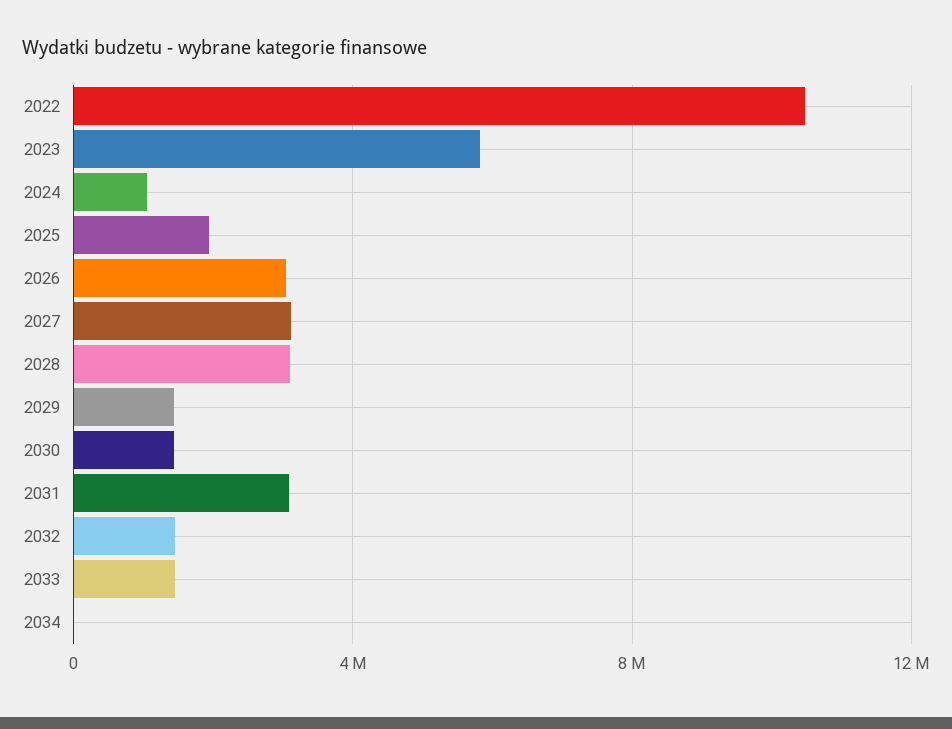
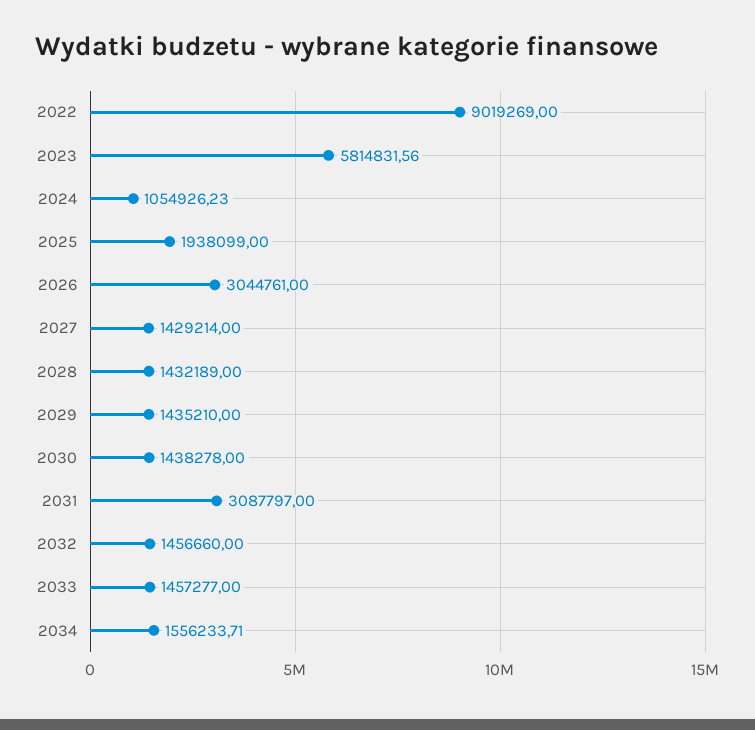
  {
-   "2022": 10500000,
+   "2022": 9019269,
    "2023": 5814831.56,
    "2024": 1054926.23,
    "2025": 1938099,
    "2026": 3044761,
-   "2027": 3000000,
+   "2027": 1429214,
-   "2028": 3000000,
+   "2028": 1432189,
    "2029": 1435210,
    "2030": 1438278,
    "2031": 3087797,
    "2032": 1456660,
    "2033": 1457277,
-   "2034": 0
+   "2034": 1556233.71
  }

